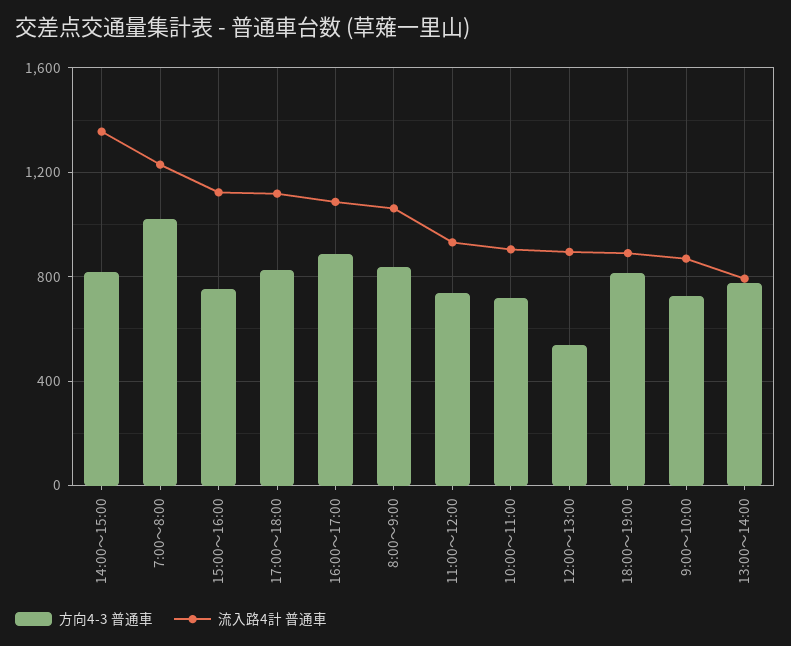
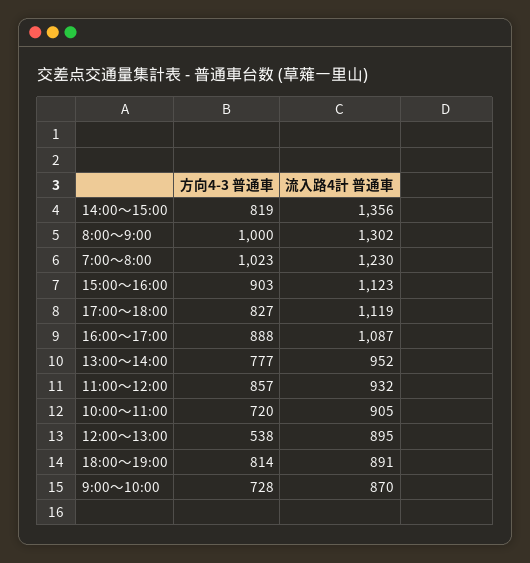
  {
    "方向4-3 普通車": {
      "14:00～15:00": 819,
      "7:00～8:00": 1023,
-     "15:00～16:00": 750,
+     "15:00～16:00": 903,
      "17:00～18:00": 827,
      "16:00～17:00": 888,
-     "8:00～9:00": 850,
+     "8:00～9:00": 1000,
-     "11:00～12:00": 750,
+     "11:00～12:00": 857,
      "10:00～11:00": 720,
      "12:00～13:00": 538,
      "18:00～19:00": 814,
      "9:00～10:00": 728,
      "13:00～14:00": 777
    },
    "流入路4計 普通車": {
      "14:00～15:00": 1356,
      "7:00～8:00": 1230,
      "15:00～16:00": 1123,
      "17:00～18:00": 1119,
      "16:00～17:00": 1087,
-     "8:00～9:00": 1050,
+     "8:00～9:00": 1302,
      "11:00～12:00": 932,
      "10:00～11:00": 905,
      "12:00～13:00": 895,
      "18:00～19:00": 891,
      "9:00～10:00": 870,
-     "13:00～14:00": 800
+     "13:00～14:00": 952
    }
  }

